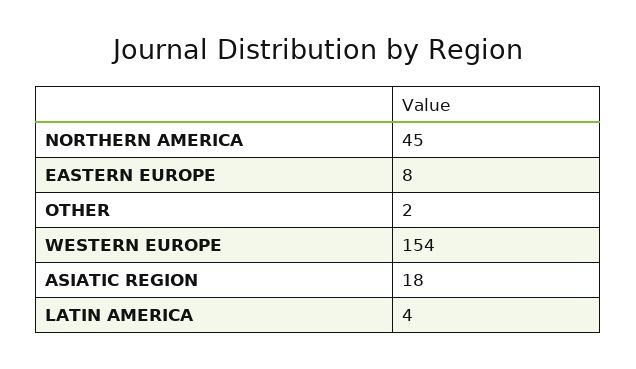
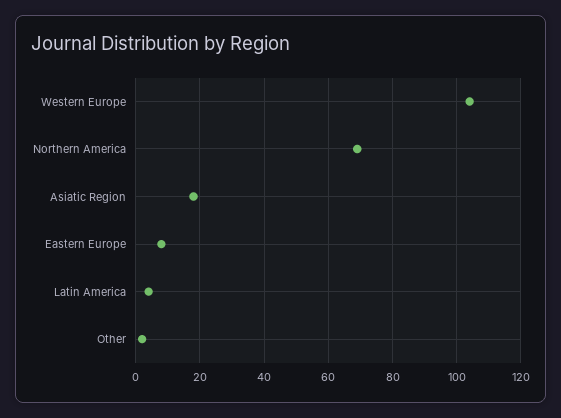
  {
-   "NORTHERN AMERICA": 45,
+   "NORTHERN AMERICA": 70,
    "EASTERN EUROPE": 8,
    "OTHER": 2,
-   "WESTERN EUROPE": 154,
+   "WESTERN EUROPE": 105,
    "ASIATIC REGION": 18,
    "LATIN AMERICA": 4
  }

